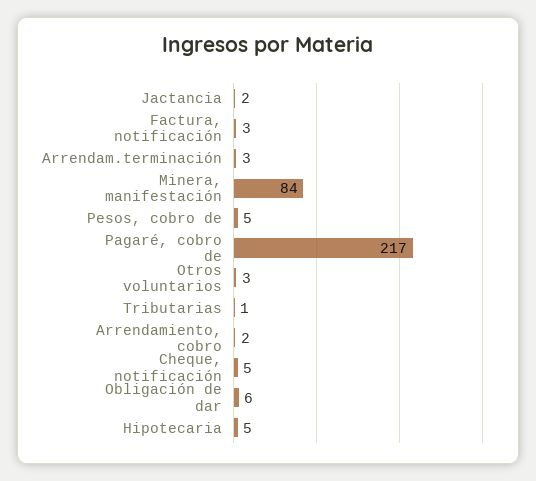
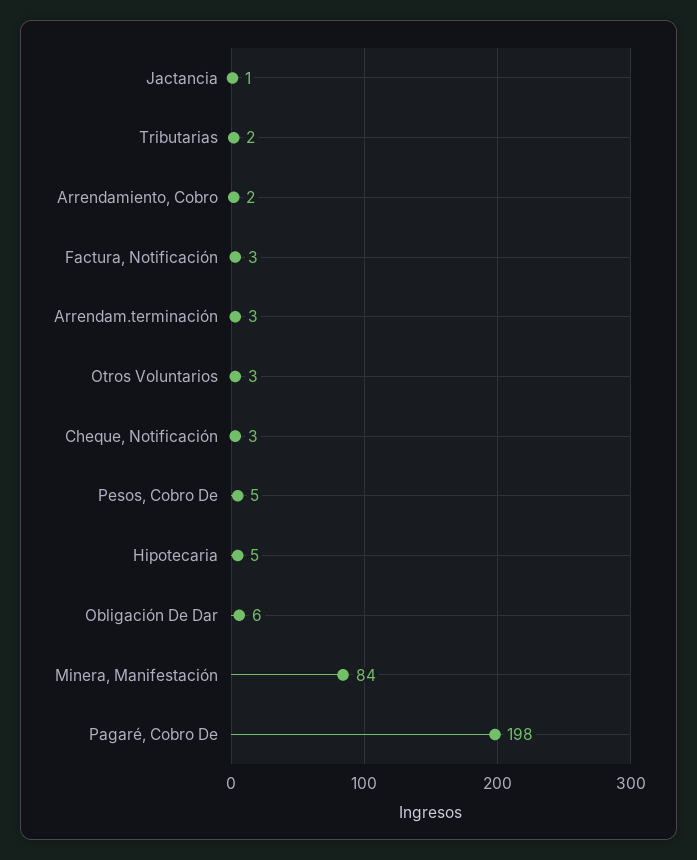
  {
-   "Jactancia": 2,
+   "Jactancia": 1,
    "Factura, notificación": 3,
    "Arrendam.terminación": 3,
    "Minera, manifestación": 84,
    "Pesos, cobro de": 5,
-   "Pagaré, cobro de": 217,
+   "Pagaré, cobro de": 198,
    "Otros voluntarios": 3,
-   "Tributarias": 1,
+   "Tributarias": 2,
    "Arrendamiento, cobro": 2,
-   "Cheque, notificación": 5,
+   "Cheque, notificación": 3,
    "Obligación de dar": 6,
    "Hipotecaria": 5
  }

